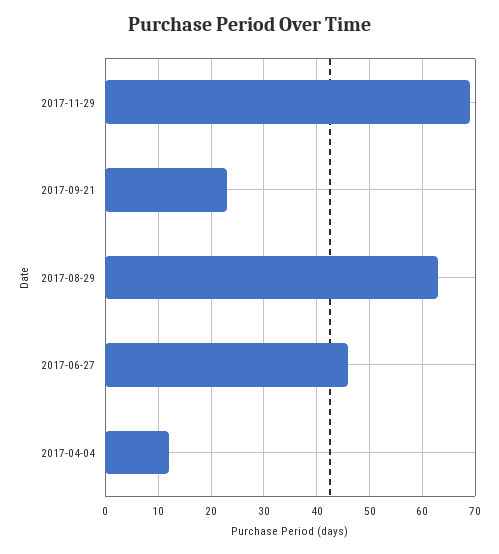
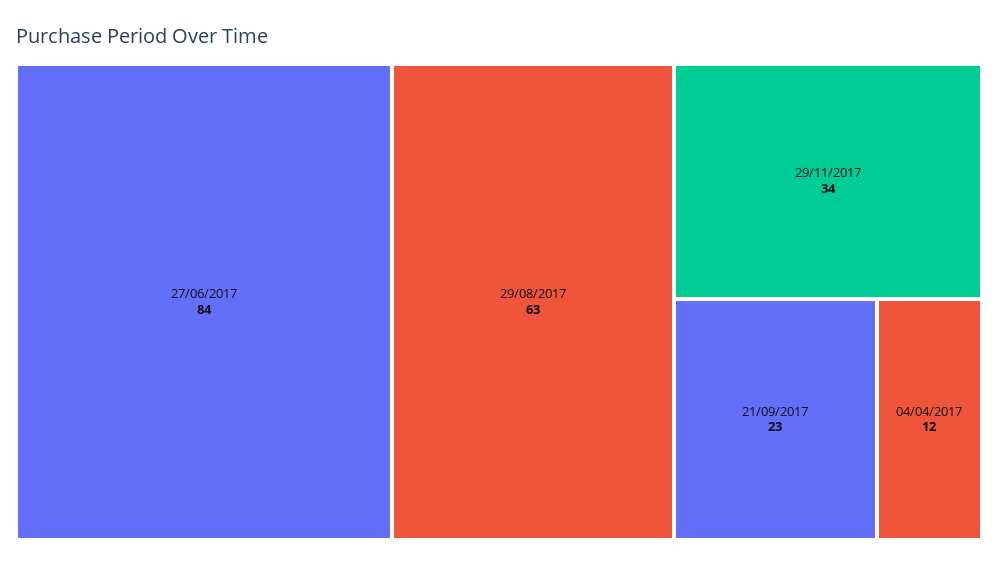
  {
-   "2017-11-29": 70,
+   "2017-11-29": 34,
    "2017-09-21": 23,
    "2017-08-29": 63,
-   "2017-06-27": 45,
+   "2017-06-27": 84,
    "2017-04-04": 12
  }

